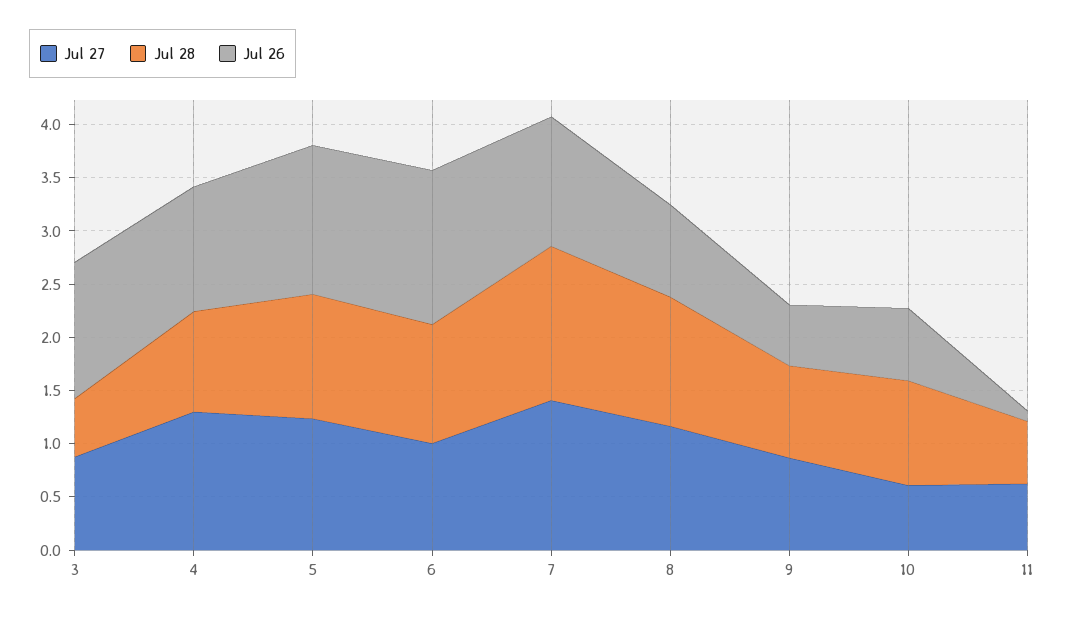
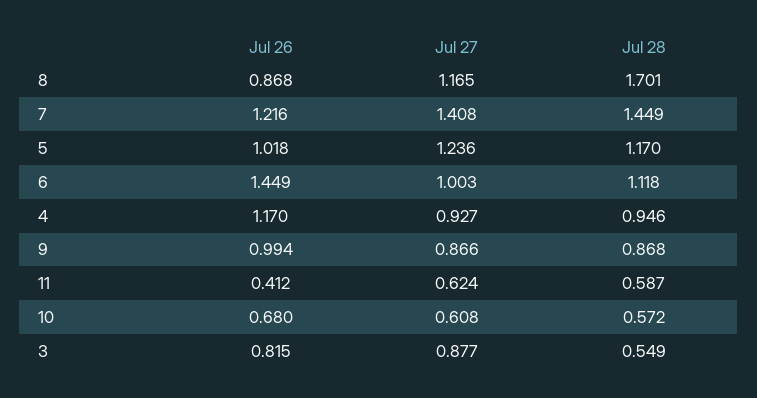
  {
    "Jul 27": {
      "3": 0.877,
-     "4": 1.3,
+     "4": 0.927,
      "5": 1.236,
      "6": 1.003,
      "7": 1.408,
      "8": 1.165,
      "9": 0.866,
      "10": 0.608,
      "11": 0.624
    },
    "Jul 28": {
      "3": 0.549,
      "4": 0.946,
      "5": 1.17,
      "6": 1.118,
      "7": 1.449,
-     "8": 1.2,
+     "8": 1.701,
      "9": 0.868,
-     "10": 1,
+     "10": 0.572,
      "11": 0.587
    },
    "Jul 26": {
-     "3": 1.3,
+     "3": 0.815,
      "4": 1.17,
-     "5": 1.4,
+     "5": 1.018,
      "6": 1.449,
      "7": 1.216,
      "8": 0.868,
-     "9": 0.6,
+     "9": 0.994,
      "10": 0.68,
-     "11": 0.1
+     "11": 0.412
    }
  }

